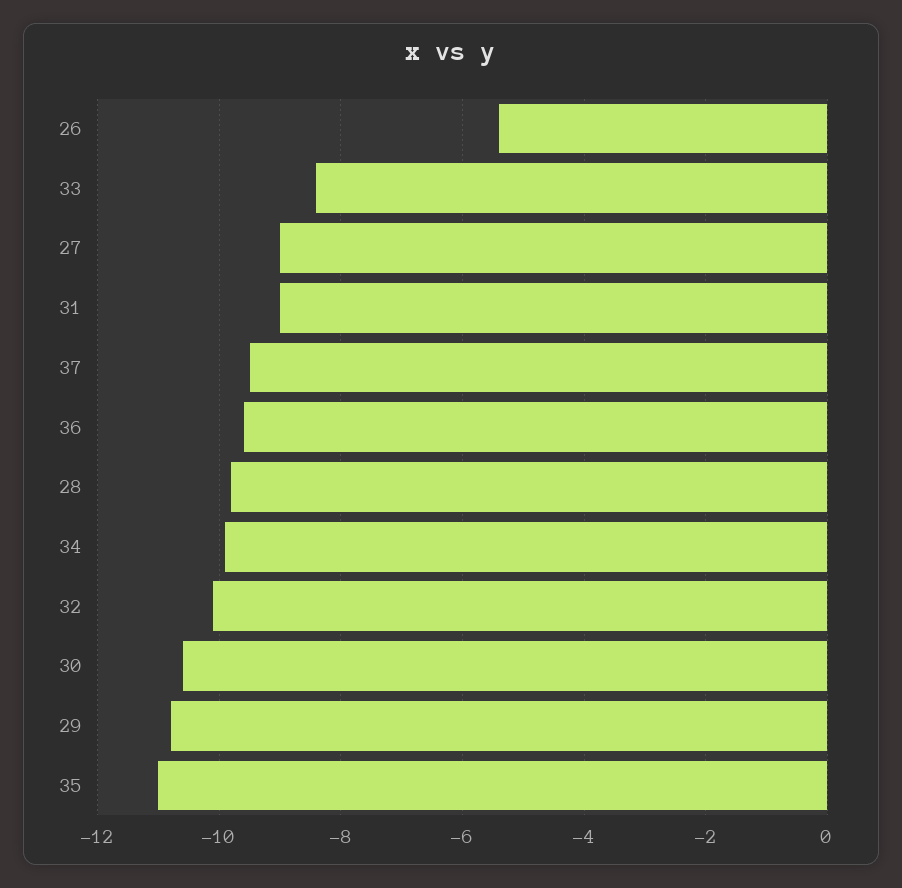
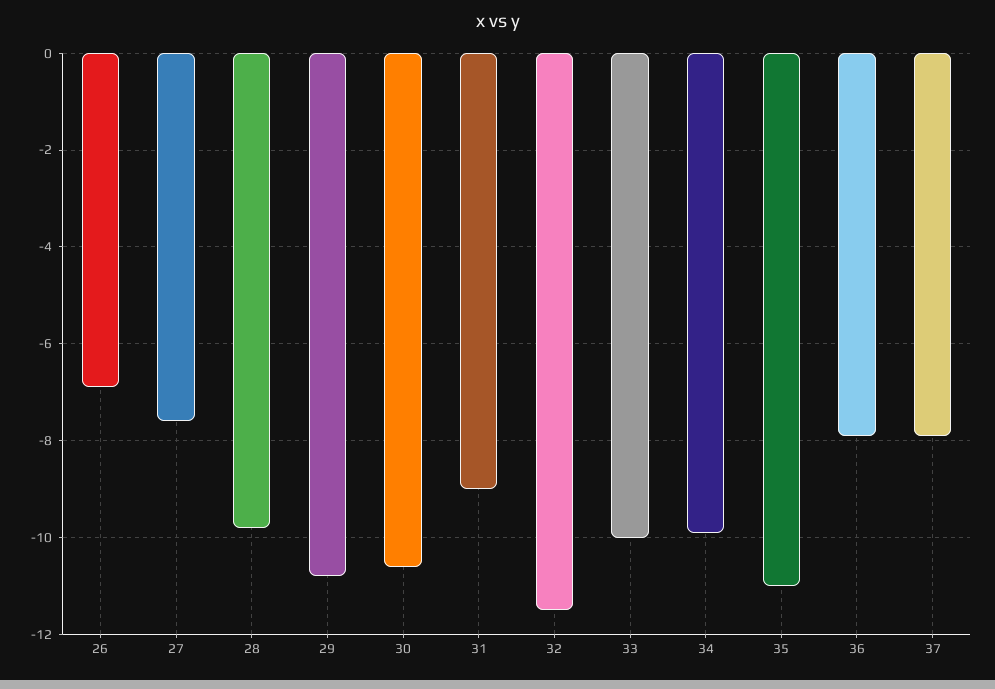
  {
-   "26": -5.5,
+   "26": -7,
-   "33": -8.5,
+   "33": -10,
-   "27": -9,
+   "27": -7.5,
    "31": -9,
-   "37": -9.5,
+   "37": -8,
-   "36": -9.5,
+   "36": -8,
    "28": -10,
    "34": -10,
-   "32": -10,
+   "32": -11.5,
    "30": -10.5,
    "29": -11,
    "35": -11
  }

